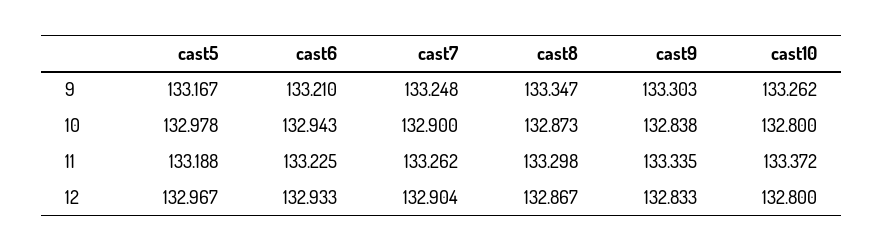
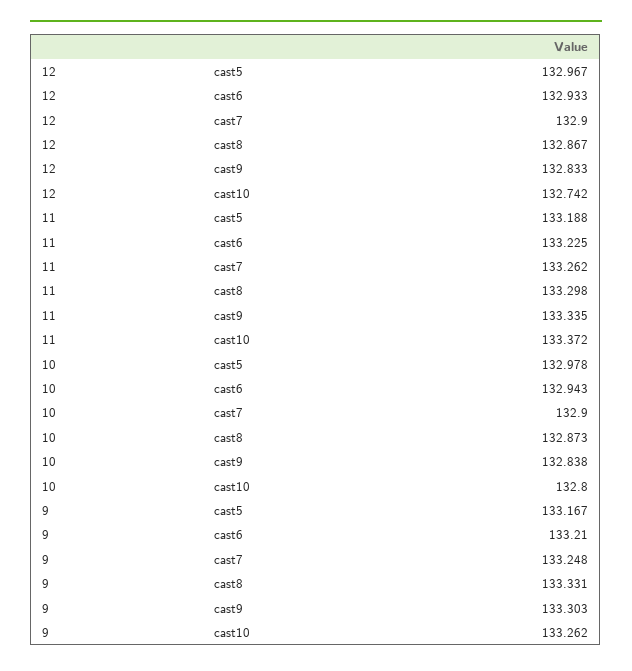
  {
    "cast5": {
      "9": 133.167,
      "10": 132.978,
      "11": 133.188,
      "12": 132.967
    },
    "cast6": {
      "9": 133.21,
      "10": 132.943,
      "11": 133.225,
      "12": 132.933
    },
    "cast7": {
      "9": 133.248,
      "10": 132.9,
      "11": 133.262,
-     "12": 132.904
+     "12": 132.9
    },
    "cast8": {
-     "9": 133.347,
+     "9": 133.331,
      "10": 132.873,
      "11": 133.298,
      "12": 132.867
    },
    "cast9": {
      "9": 133.303,
      "10": 132.838,
      "11": 133.335,
      "12": 132.833
    },
    "cast10": {
      "9": 133.262,
      "10": 132.8,
      "11": 133.372,
-     "12": 132.8
+     "12": 132.742
    }
  }

